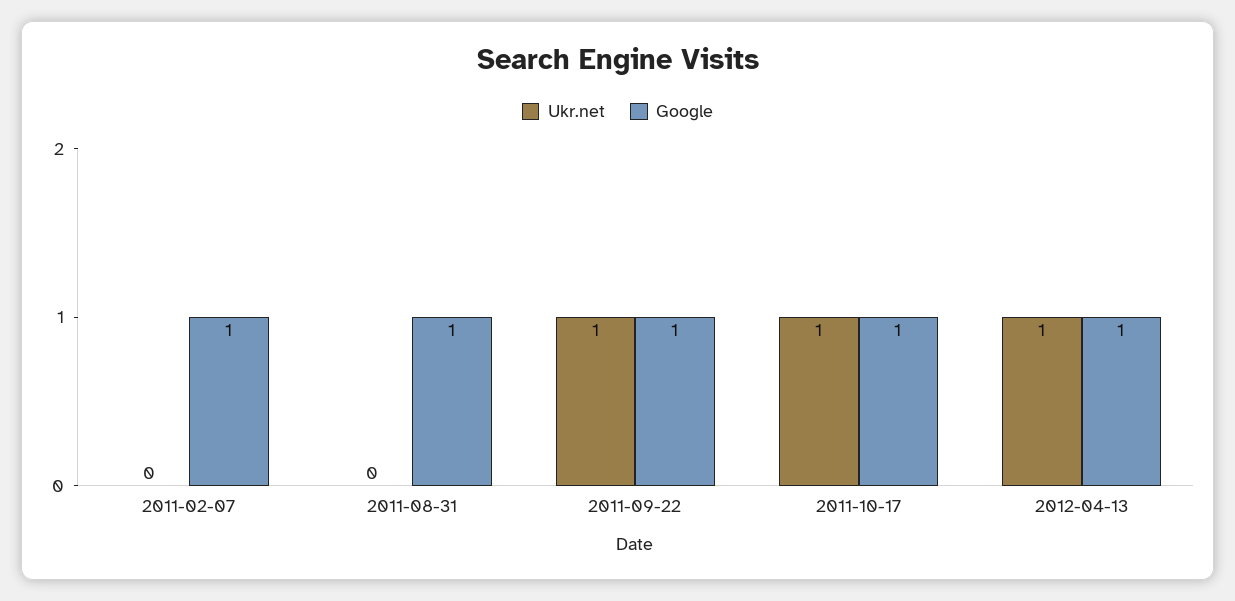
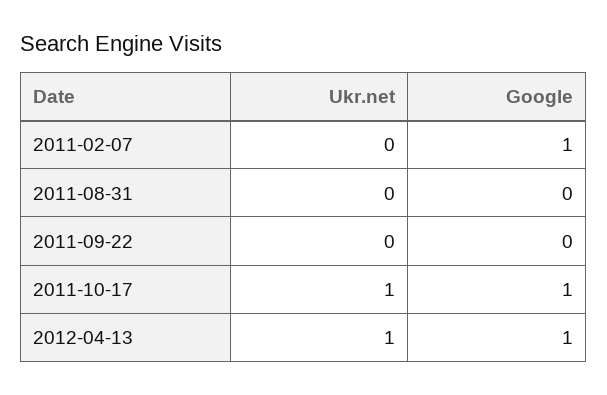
  {
    "Ukr.net": {
      "2011-02-07": 0,
      "2011-08-31": 0,
-     "2011-09-22": 1,
+     "2011-09-22": 0,
      "2011-10-17": 1,
      "2012-04-13": 1
    },
    "Google": {
      "2011-02-07": 1,
-     "2011-08-31": 1,
+     "2011-08-31": 0,
-     "2011-09-22": 1,
+     "2011-09-22": 0,
      "2011-10-17": 1,
      "2012-04-13": 1
    }
  }

